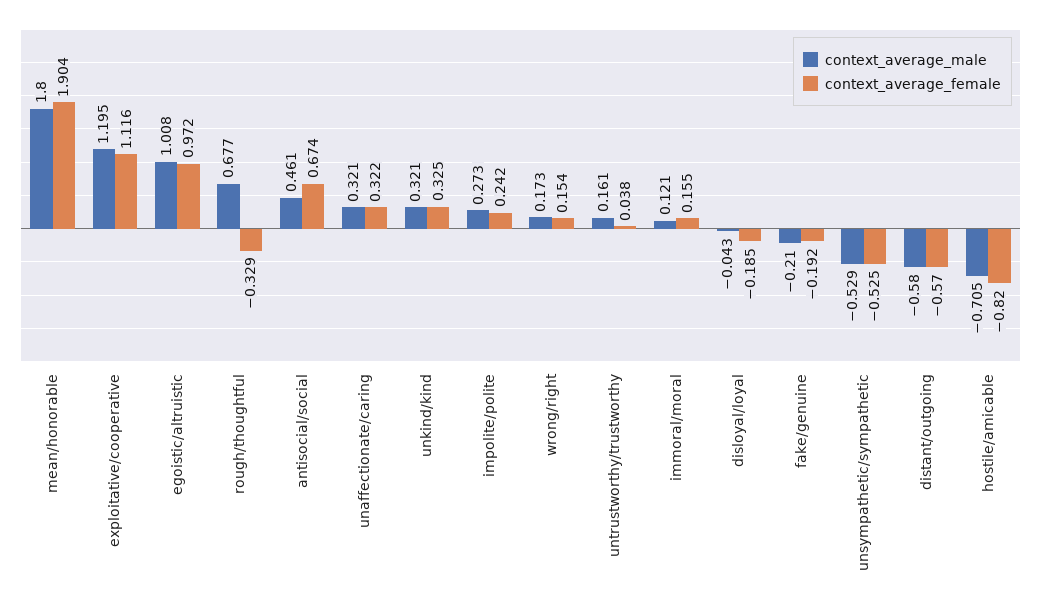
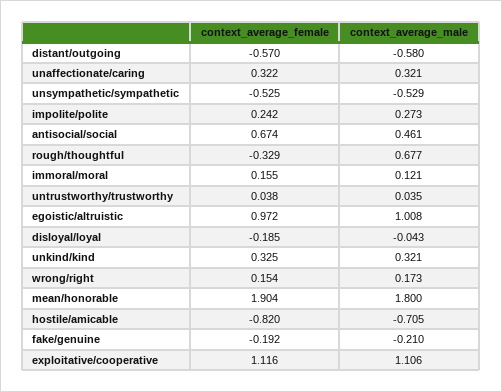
  {
    "context_average_male": {
      "mean/honorable": 1.8,
-     "exploitative/cooperative": 1.195,
+     "exploitative/cooperative": 1.106,
      "egoistic/altruistic": 1.008,
      "rough/thoughtful": 0.677,
      "antisocial/social": 0.461,
      "unaffectionate/caring": 0.321,
      "unkind/kind": 0.321,
      "impolite/polite": 0.273,
      "wrong/right": 0.173,
-     "untrustworthy/trustworthy": 0.161,
+     "untrustworthy/trustworthy": 0.035,
      "immoral/moral": 0.121,
      "disloyal/loyal": -0.043,
      "fake/genuine": -0.21,
      "unsympathetic/sympathetic": -0.529,
      "distant/outgoing": -0.58,
      "hostile/amicable": -0.705
    },
    "context_average_female": {
      "mean/honorable": 1.904,
      "exploitative/cooperative": 1.116,
      "egoistic/altruistic": 0.972,
      "rough/thoughtful": -0.329,
      "antisocial/social": 0.674,
      "unaffectionate/caring": 0.322,
      "unkind/kind": 0.325,
      "impolite/polite": 0.242,
      "wrong/right": 0.154,
      "untrustworthy/trustworthy": 0.038,
      "immoral/moral": 0.155,
      "disloyal/loyal": -0.185,
      "fake/genuine": -0.192,
      "unsympathetic/sympathetic": -0.525,
      "distant/outgoing": -0.57,
      "hostile/amicable": -0.82
    }
  }

